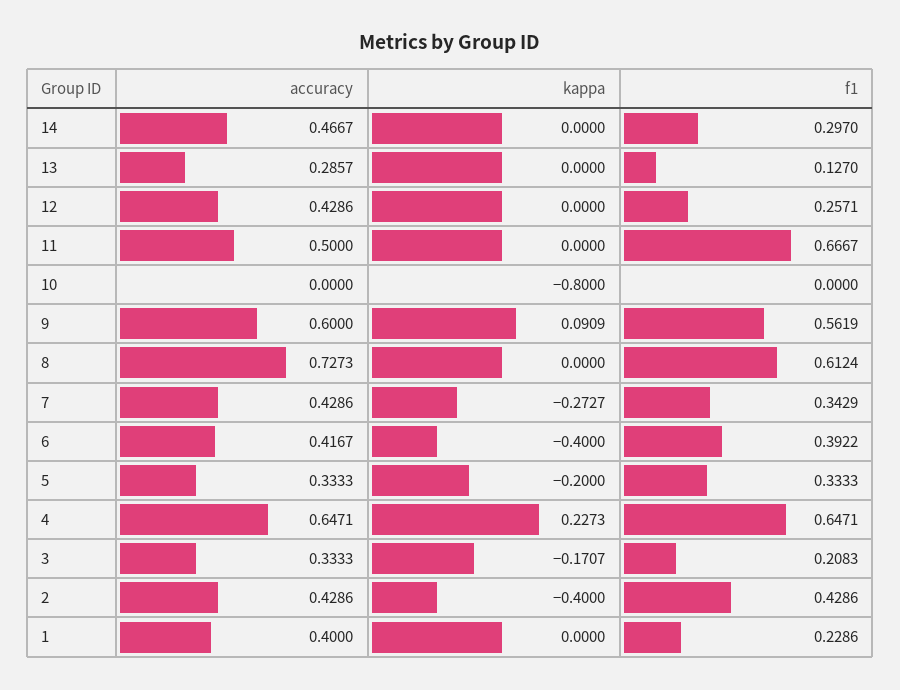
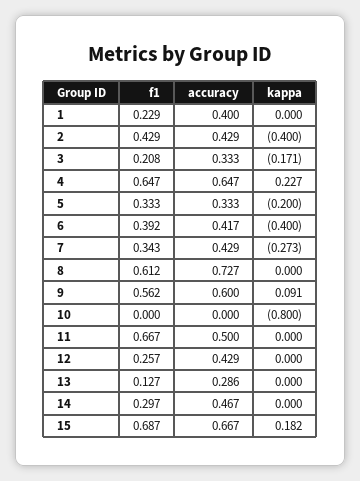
  {
    "accuracy": {
      "14": 0.4667,
      "13": 0.2857,
      "12": 0.4286,
      "11": 0.5,
      "10": 0,
      "9": 0.6,
      "8": 0.7273,
      "7": 0.4286,
      "6": 0.4167,
      "5": 0.3333,
      "4": 0.6471,
      "3": 0.3333,
      "2": 0.4286,
-     "1": 0.4
+     "1": 0.4,
+     "15": 0.667
    },
    "kappa": {
      "14": 0,
      "13": 0,
      "12": 0,
      "11": 0,
      "10": -0.8,
      "9": 0.0909,
      "8": 0,
      "7": -0.2727,
      "6": -0.4,
      "5": -0.2,
      "4": 0.2273,
      "3": -0.1707,
      "2": -0.4,
-     "1": 0
+     "1": 0,
+     "15": 0.182
    },
    "f1": {
      "14": 0.297,
      "13": 0.127,
      "12": 0.2571,
      "11": 0.6667,
      "10": 0,
      "9": 0.5619,
      "8": 0.6124,
      "7": 0.3429,
      "6": 0.3922,
      "5": 0.3333,
      "4": 0.6471,
      "3": 0.2083,
      "2": 0.4286,
-     "1": 0.2286
+     "1": 0.2286,
+     "15": 0.687
    }
  }

